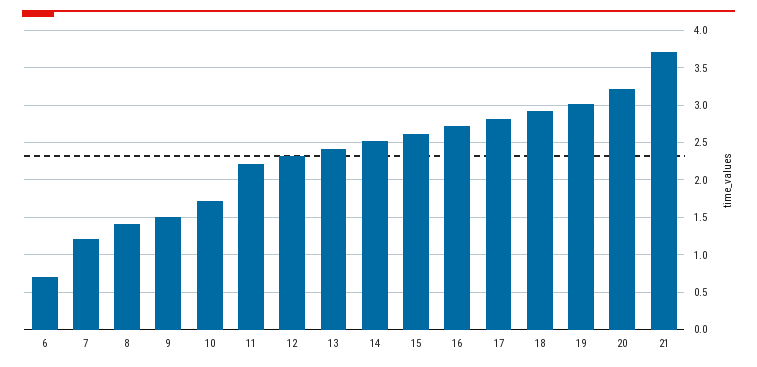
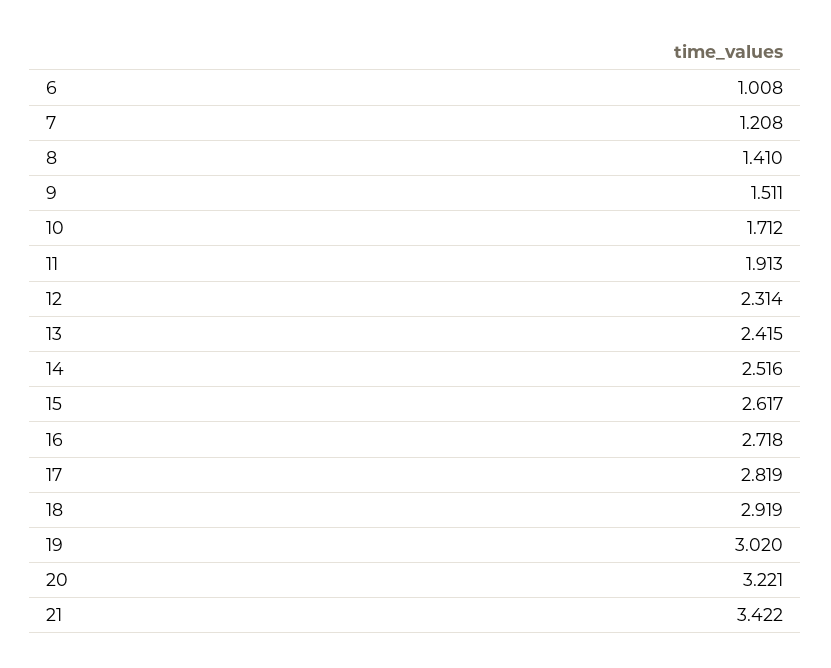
  {
-   "6": 0.7,
+   "6": 1.008,
    "7": 1.208,
    "8": 1.41,
    "9": 1.511,
    "10": 1.712,
-   "11": 2.2,
+   "11": 1.913,
    "12": 2.314,
    "13": 2.415,
    "14": 2.516,
    "15": 2.617,
    "16": 2.718,
    "17": 2.819,
    "18": 2.919,
    "19": 3.02,
    "20": 3.221,
-   "21": 3.7
+   "21": 3.422
  }

